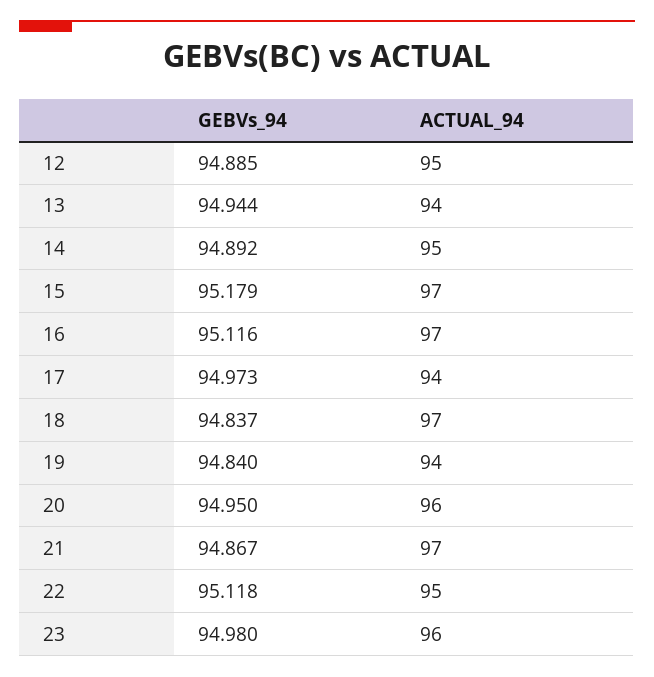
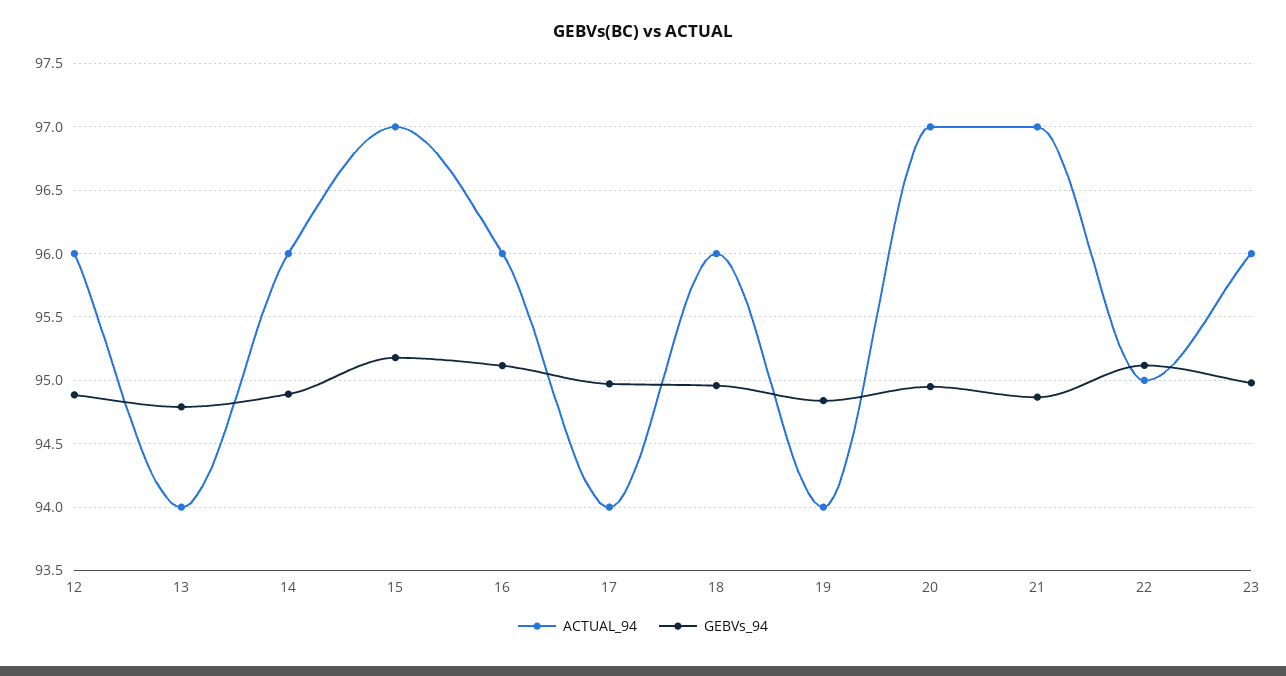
  {
    "GEBVs_94": {
      "12": 94.885,
-     "13": 94.944,
+     "13": 94.8,
      "14": 94.892,
      "15": 95.179,
      "16": 95.116,
      "17": 94.973,
-     "18": 94.837,
+     "18": 94.95,
      "19": 94.84,
      "20": 94.95,
      "21": 94.867,
      "22": 95.118,
      "23": 94.98
    },
    "ACTUAL_94": {
-     "12": 95,
+     "12": 96,
      "13": 94,
-     "14": 95,
+     "14": 96,
      "15": 97,
-     "16": 97,
+     "16": 96,
      "17": 94,
-     "18": 97,
+     "18": 96,
      "19": 94,
-     "20": 96,
+     "20": 97,
      "21": 97,
      "22": 95,
      "23": 96
    }
  }

